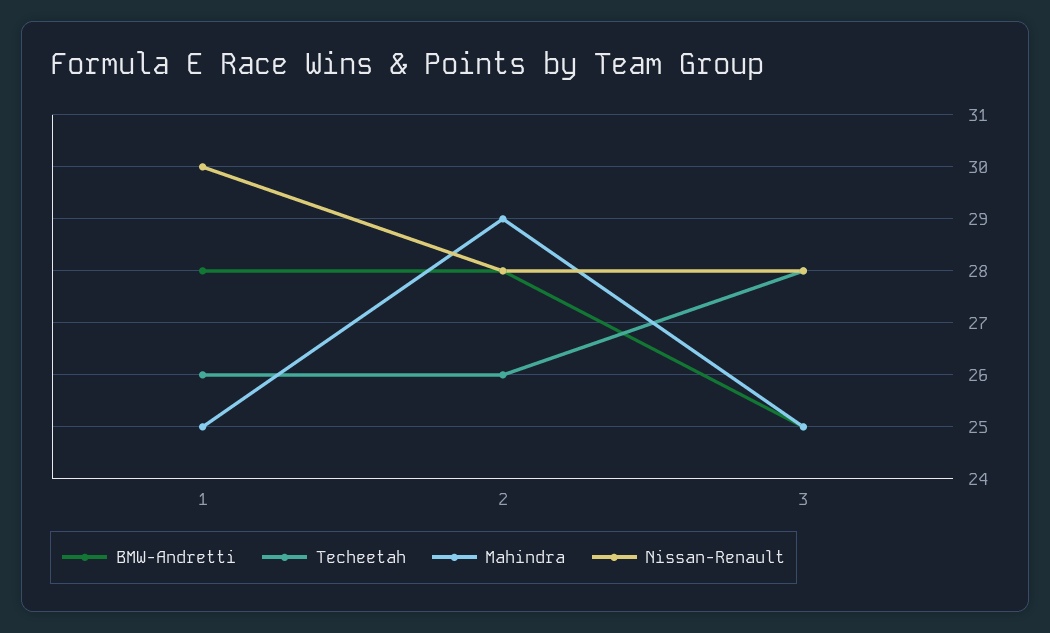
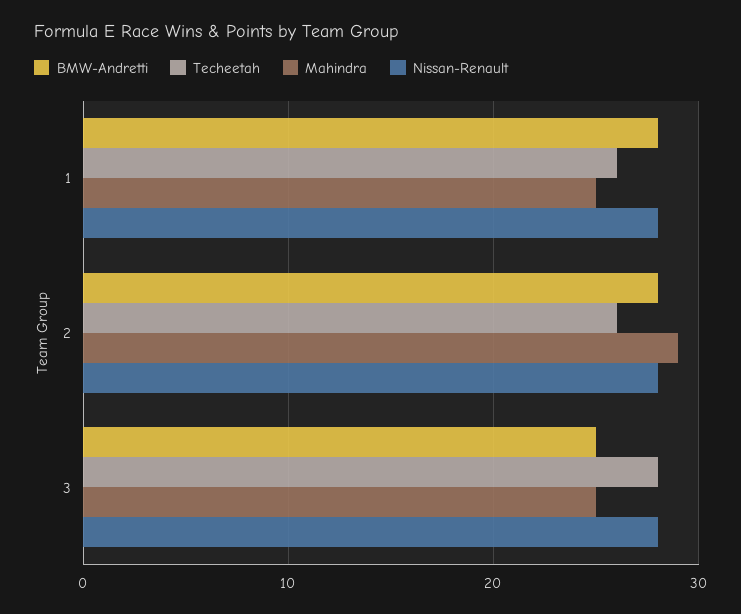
  {
    "BMW-Andretti": {
      "1": 28,
      "2": 28,
      "3": 25
    },
    "Techeetah": {
      "1": 26,
      "2": 26,
      "3": 28
    },
    "Mahindra": {
      "1": 25,
      "2": 29,
      "3": 25
    },
    "Nissan-Renault": {
-     "1": 30,
+     "1": 28,
      "2": 28,
      "3": 28
    }
  }

